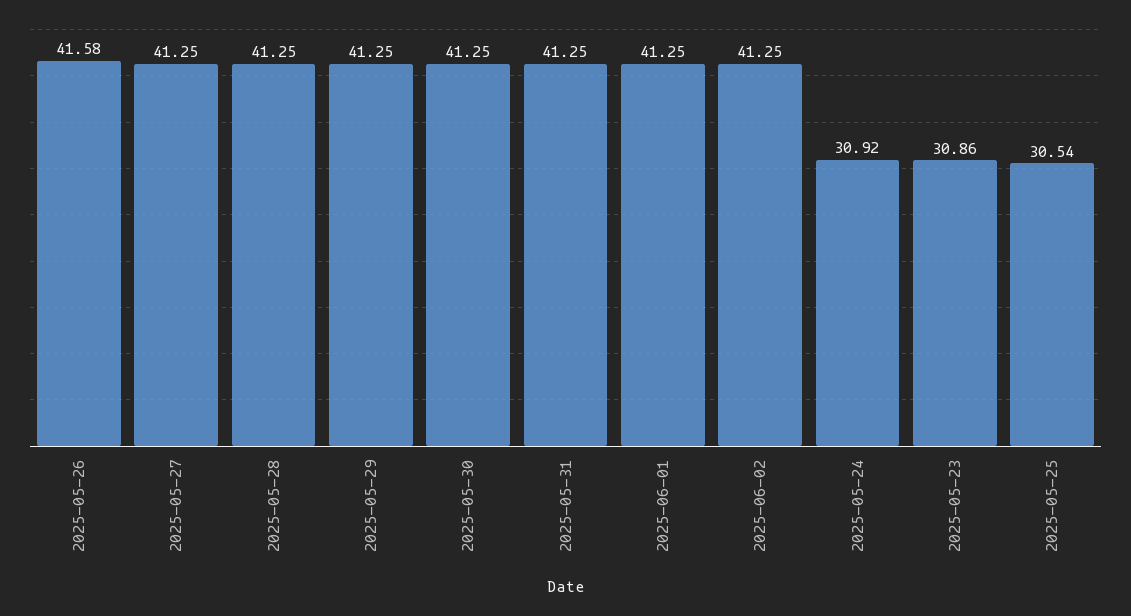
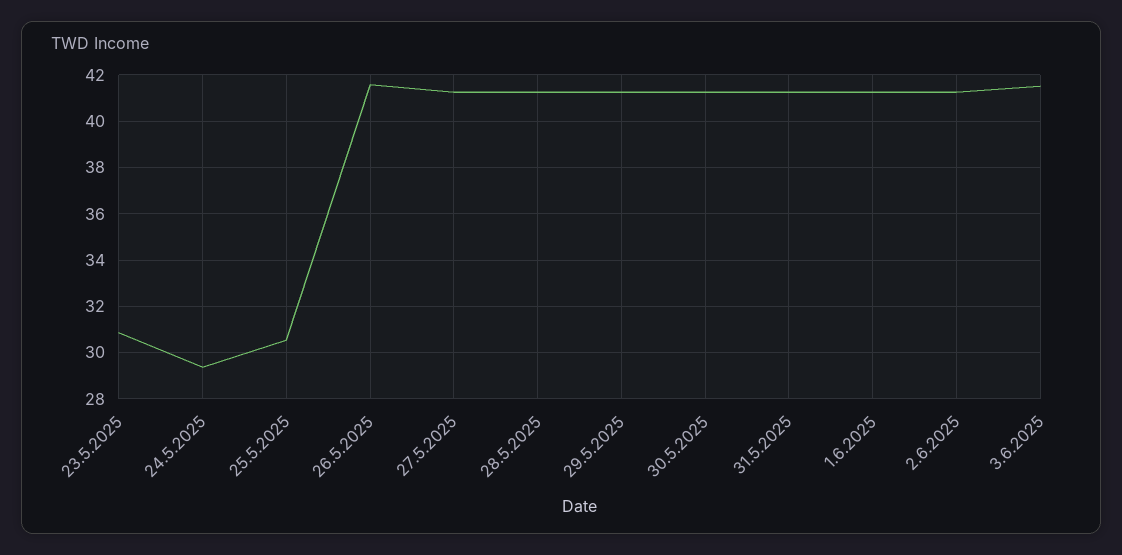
  {
    "2025-05-26": 41.58,
    "2025-05-27": 41.25,
    "2025-05-28": 41.25,
    "2025-05-29": 41.25,
    "2025-05-30": 41.25,
    "2025-05-31": 41.25,
    "2025-06-01": 41.25,
    "2025-06-02": 41.25,
-   "2025-05-24": 30.92,
+   "2025-05-24": 29.5,
    "2025-05-23": 30.86,
-   "2025-05-25": 30.54
+   "2025-05-25": 30.54,
+   "3.6.2025": 41.5
  }

